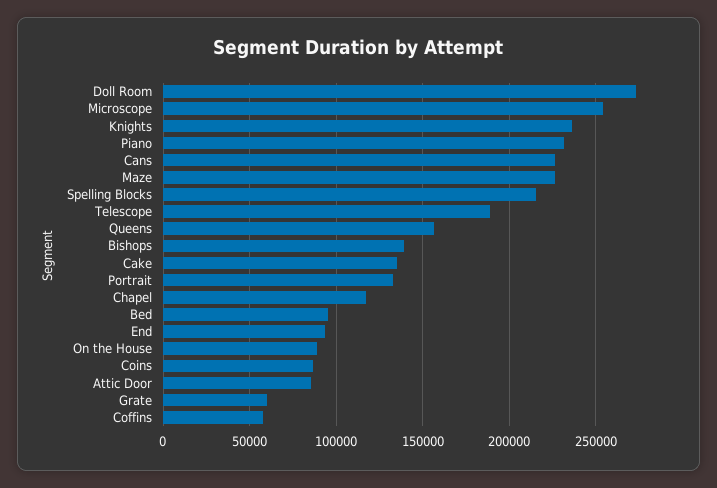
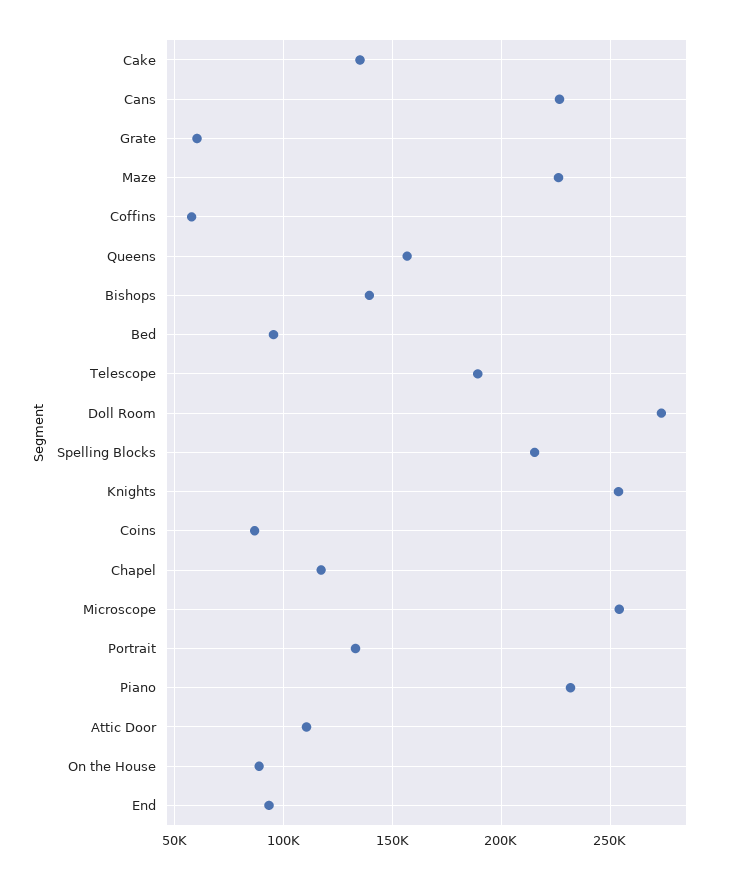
  {
    "Doll Room": 275000,
    "Microscope": 255000,
-   "Knights": 235000,
+   "Knights": 255000,
    "Piano": 230000,
    "Cans": 225000,
    "Maze": 225000,
    "Spelling Blocks": 215000,
    "Telescope": 190000,
    "Queens": 155000,
    "Bishops": 140000,
    "Cake": 135000,
    "Portrait": 135000,
    "Chapel": 115000,
    "Bed": 95000,
    "End": 95000,
    "On the House": 90000,
    "Coins": 85000,
-   "Attic Door": 85000,
+   "Attic Door": 110000,
    "Grate": 60000,
    "Coffins": 60000
  }

